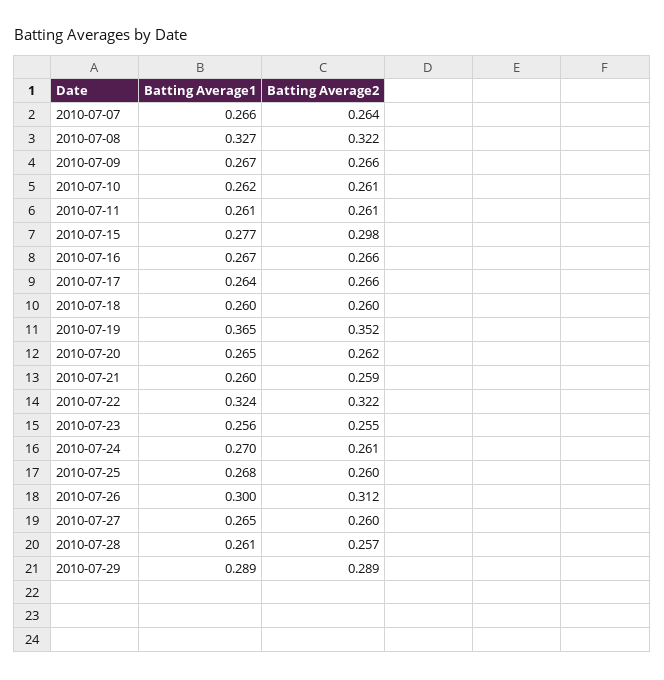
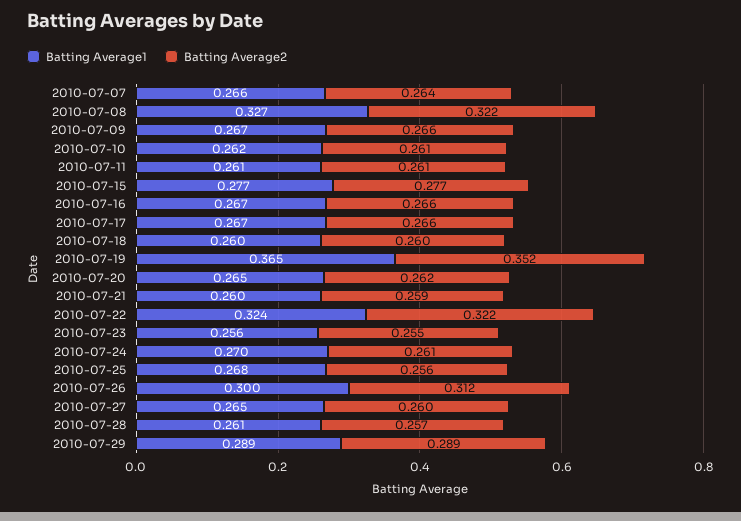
  {
    "Batting Average1": {
      "2010-07-07": 0.266,
      "2010-07-08": 0.327,
      "2010-07-09": 0.267,
      "2010-07-10": 0.262,
      "2010-07-11": 0.261,
      "2010-07-15": 0.277,
      "2010-07-16": 0.267,
-     "2010-07-17": 0.264,
+     "2010-07-17": 0.267,
      "2010-07-18": 0.26,
      "2010-07-19": 0.365,
      "2010-07-20": 0.265,
      "2010-07-21": 0.26,
      "2010-07-22": 0.324,
      "2010-07-23": 0.256,
      "2010-07-24": 0.27,
      "2010-07-25": 0.268,
      "2010-07-26": 0.3,
      "2010-07-27": 0.265,
      "2010-07-28": 0.261,
      "2010-07-29": 0.289
    },
    "Batting Average2": {
      "2010-07-07": 0.264,
      "2010-07-08": 0.322,
      "2010-07-09": 0.266,
      "2010-07-10": 0.261,
      "2010-07-11": 0.261,
-     "2010-07-15": 0.298,
+     "2010-07-15": 0.277,
      "2010-07-16": 0.266,
      "2010-07-17": 0.266,
      "2010-07-18": 0.26,
      "2010-07-19": 0.352,
      "2010-07-20": 0.262,
      "2010-07-21": 0.259,
      "2010-07-22": 0.322,
      "2010-07-23": 0.255,
      "2010-07-24": 0.261,
-     "2010-07-25": 0.26,
+     "2010-07-25": 0.256,
      "2010-07-26": 0.312,
      "2010-07-27": 0.26,
      "2010-07-28": 0.257,
      "2010-07-29": 0.289
    }
  }

